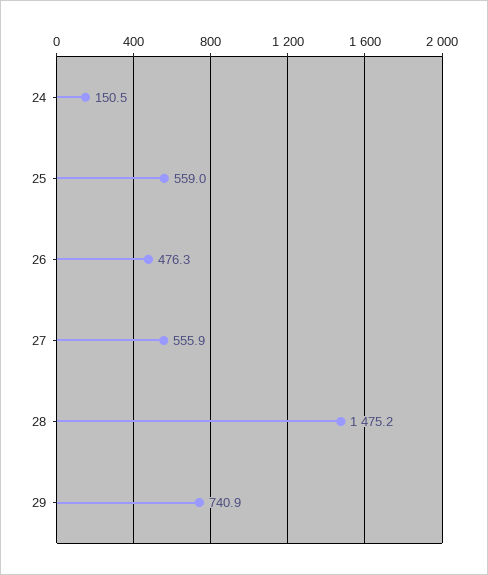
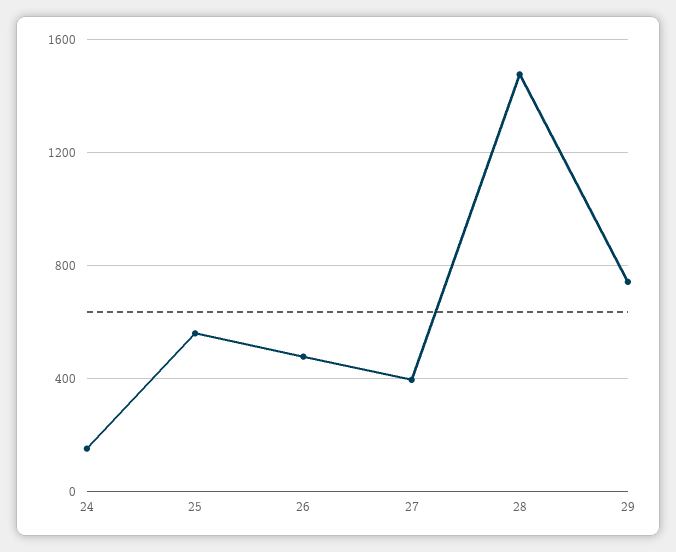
  {
    "24": 150.5,
    "25": 559,
    "26": 476.3,
-   "27": 555.9,
+   "27": 400,
    "28": 1475.2,
    "29": 740.9
  }

